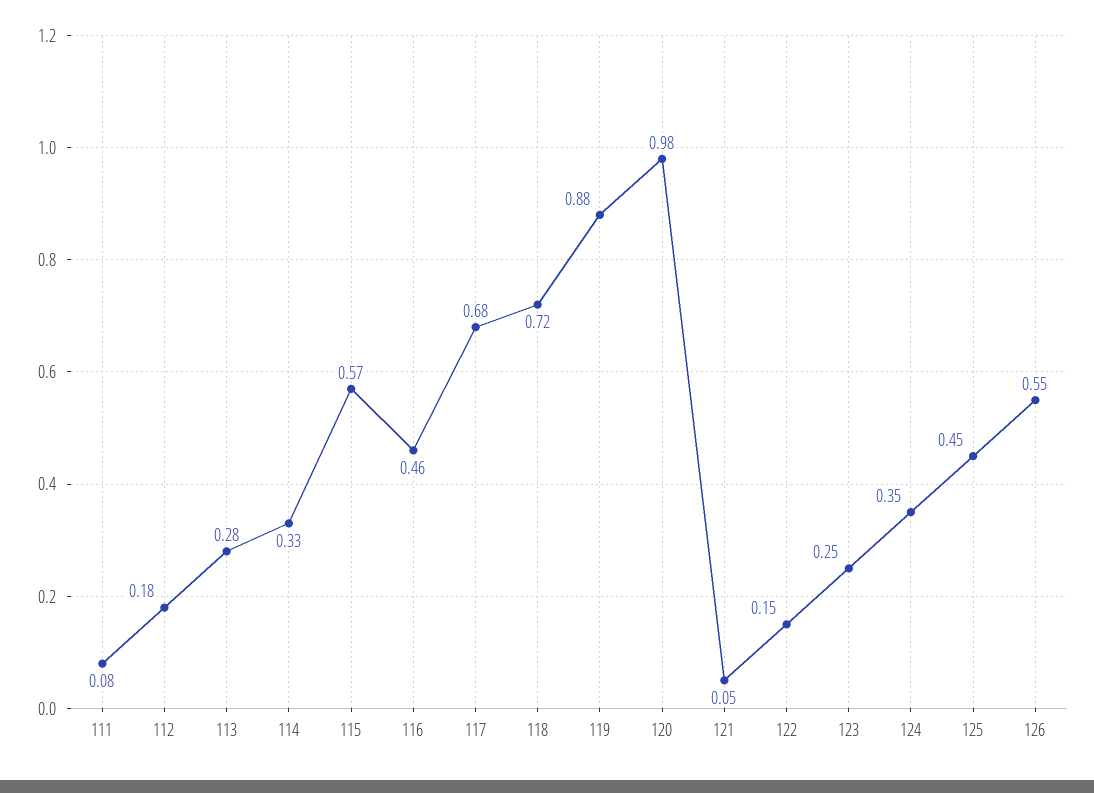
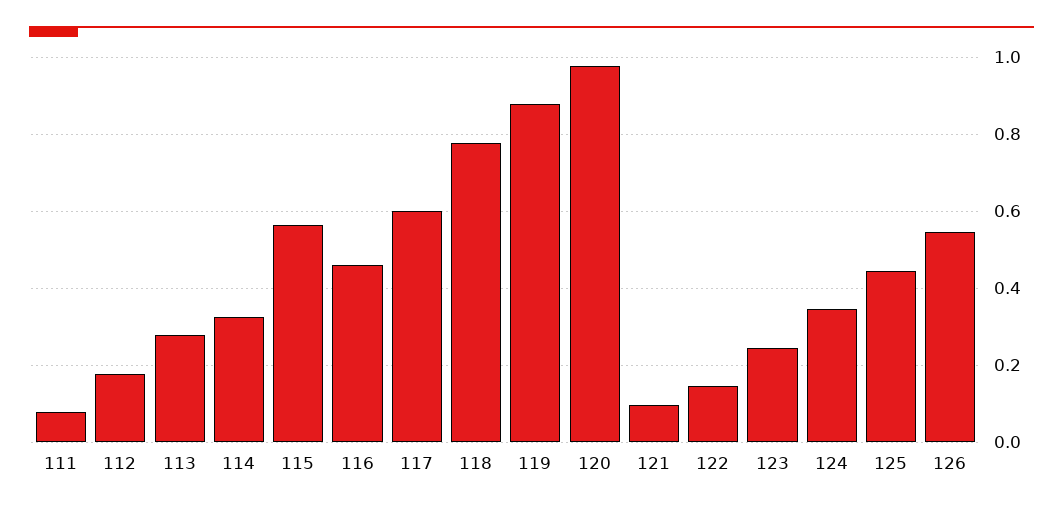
  {
    "111": 0.08,
    "112": 0.18,
    "113": 0.28,
    "114": 0.33,
    "115": 0.57,
    "116": 0.46,
-   "117": 0.68,
+   "117": 0.6,
-   "118": 0.72,
+   "118": 0.78,
    "119": 0.88,
    "120": 0.98,
-   "121": 0.05,
+   "121": 0.1,
    "122": 0.15,
    "123": 0.25,
    "124": 0.35,
    "125": 0.45,
    "126": 0.55
  }

